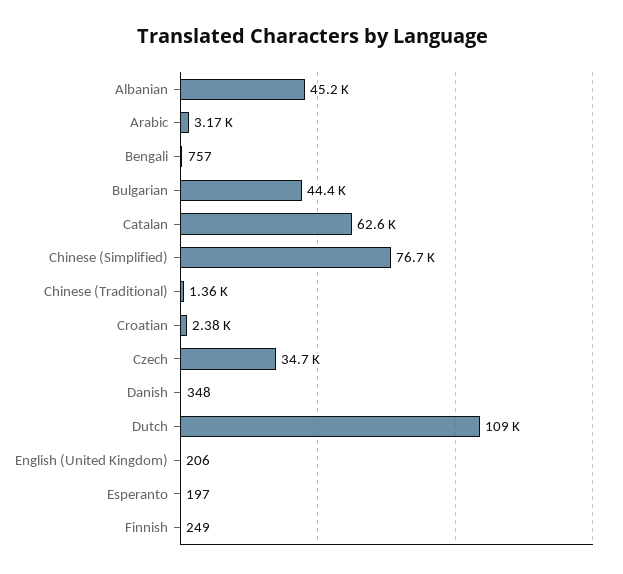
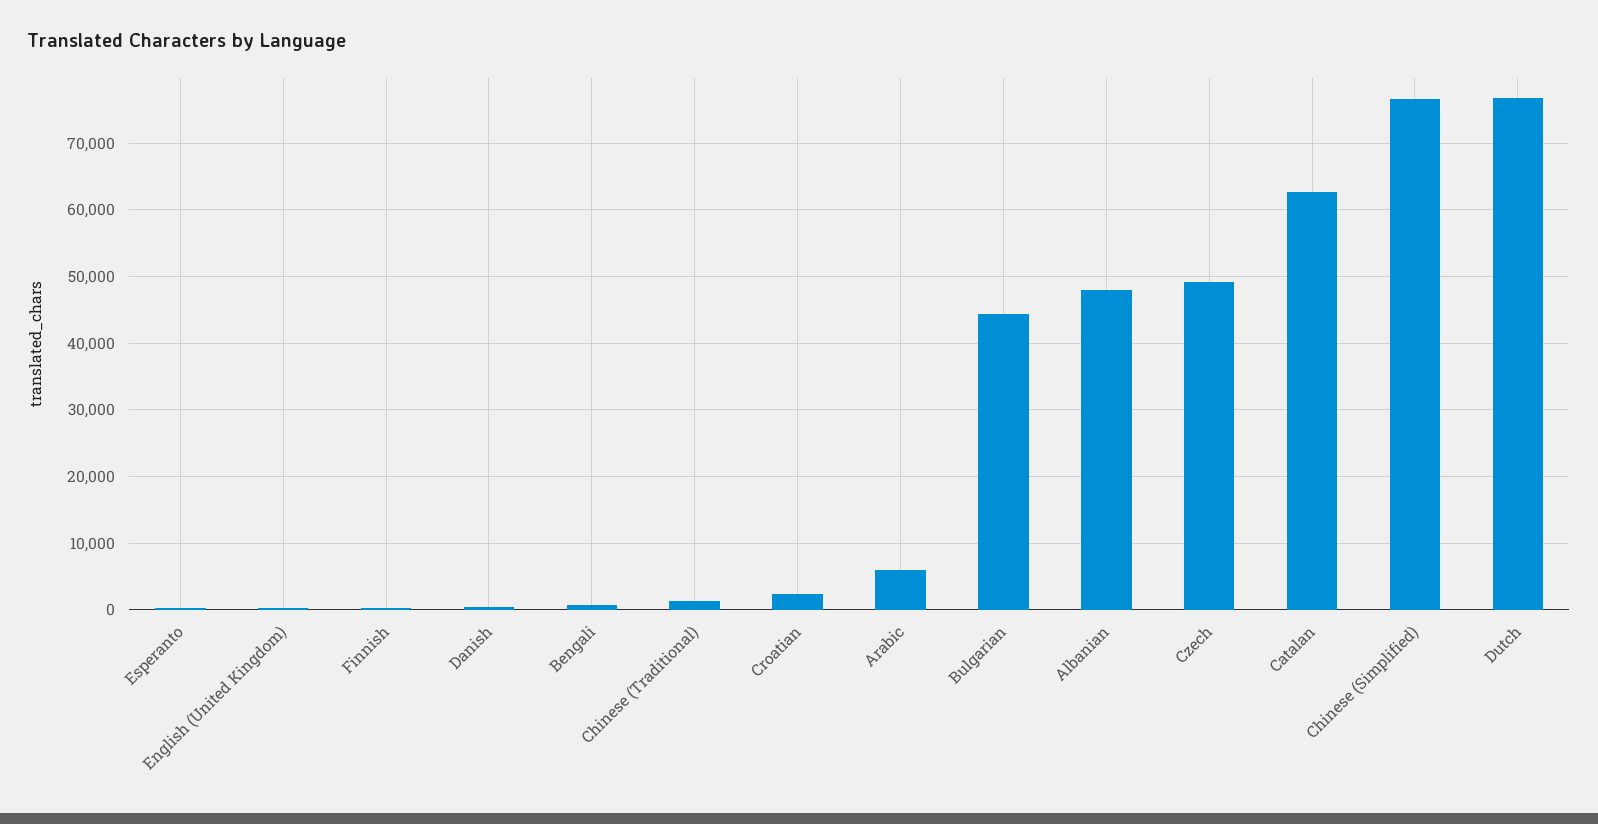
  {
-   "Albanian": 45200,
+   "Albanian": 48000,
-   "Arabic": 3170,
+   "Arabic": 6000,
    "Bengali": 757,
    "Bulgarian": 44400,
    "Catalan": 62600,
    "Chinese (Simplified)": 76700,
    "Chinese (Traditional)": 1360,
    "Croatian": 2380,
-   "Czech": 34700,
+   "Czech": 49000,
    "Danish": 348,
-   "Dutch": 109000,
+   "Dutch": 77000,
    "English (United Kingdom)": 206,
    "Esperanto": 197,
    "Finnish": 249
  }

